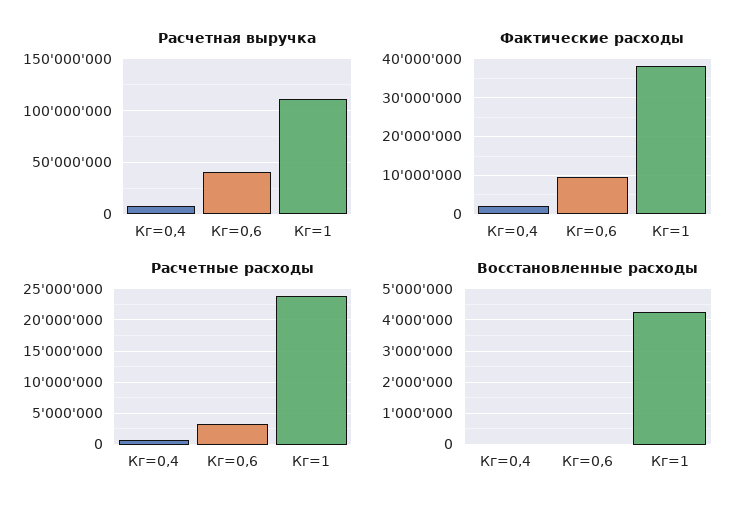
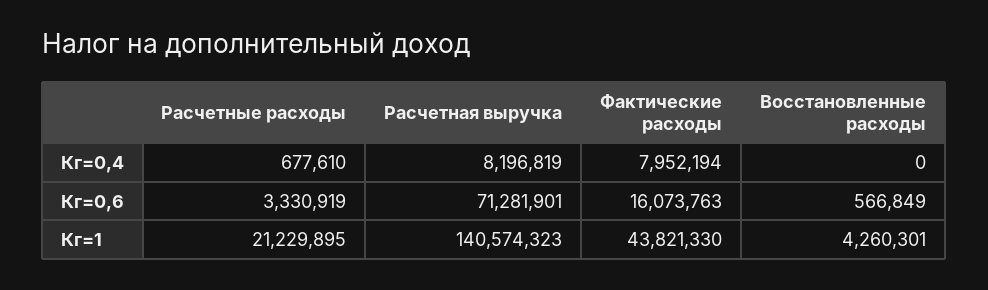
  {
    "Расчетная выручка": {
      "Кг=0,4": 8196819,
-     "Кг=0,6": 40000000,
+     "Кг=0,6": 71281901,
-     "Кг=1": 110000000
+     "Кг=1": 140574323
    },
    "Фактические расходы": {
-     "Кг=0,4": 2000000,
+     "Кг=0,4": 7952194,
-     "Кг=0,6": 10000000,
+     "Кг=0,6": 16073763,
-     "Кг=1": 38000000
+     "Кг=1": 43821330
    },
    "Расчетные расходы": {
      "Кг=0,4": 677610,
      "Кг=0,6": 3330919,
-     "Кг=1": 24000000
+     "Кг=1": 21229895
    },
    "Восстановленные расходы": {
      "Кг=0,4": 0,
-     "Кг=0,6": 0,
+     "Кг=0,6": 566849,
      "Кг=1": 4260301
    }
  }

